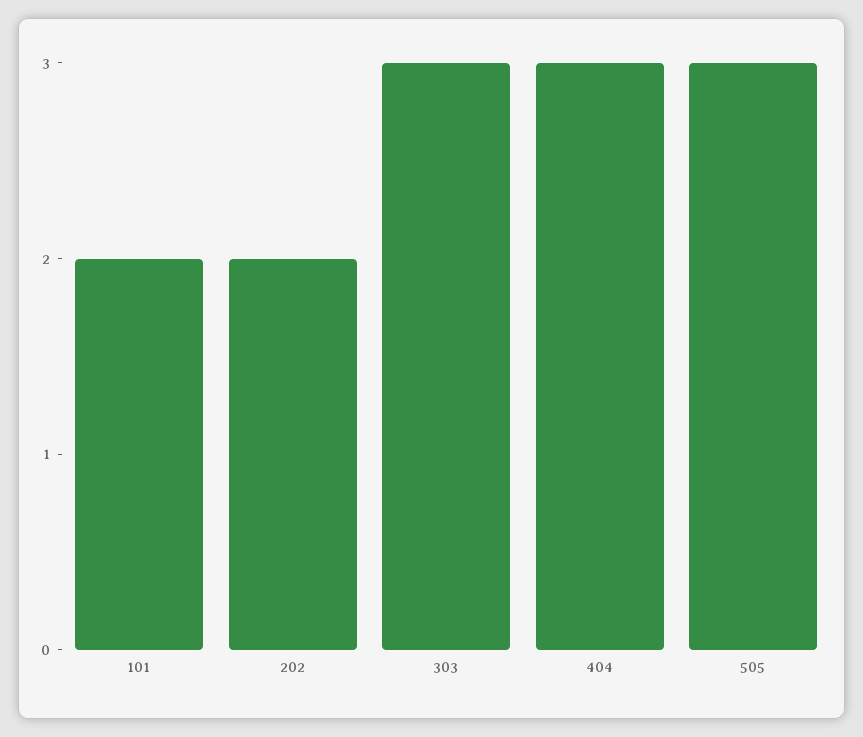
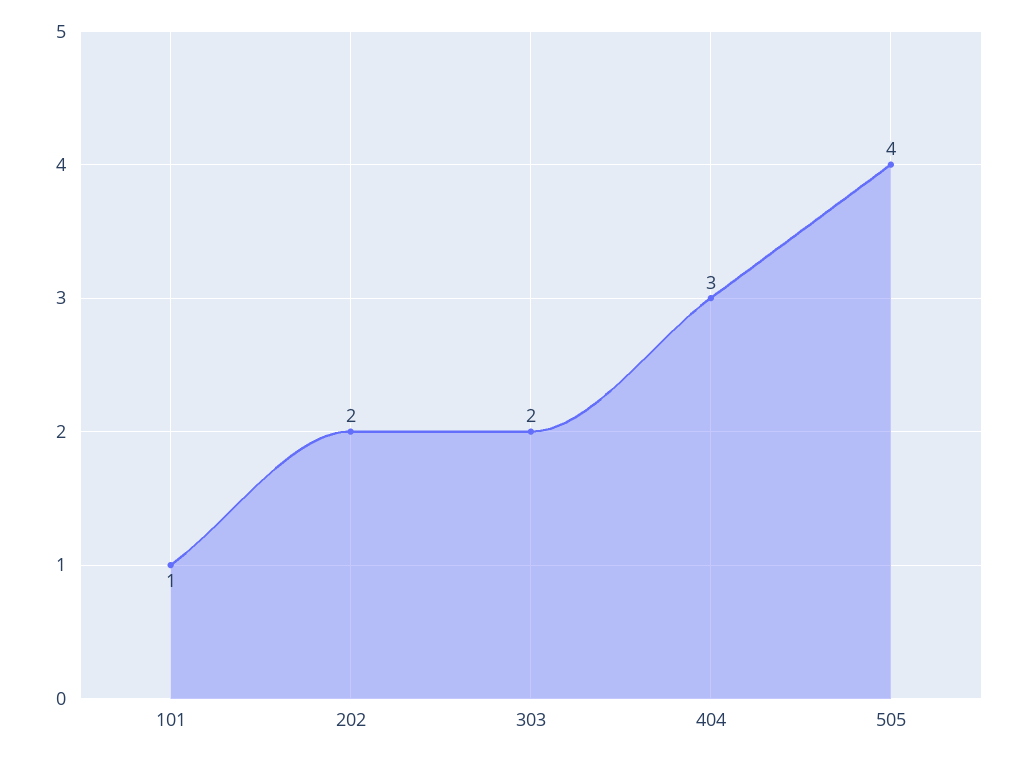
  {
-   "101": 2,
+   "101": 1,
    "202": 2,
-   "303": 3,
+   "303": 2,
    "404": 3,
-   "505": 3
+   "505": 4
  }

